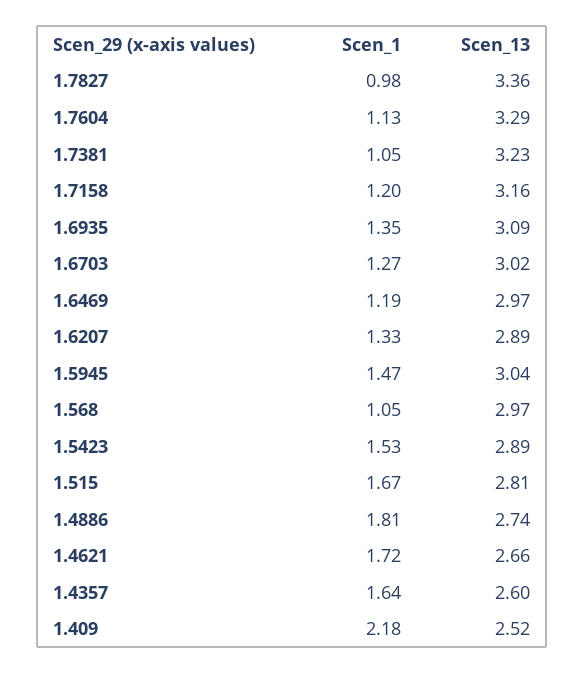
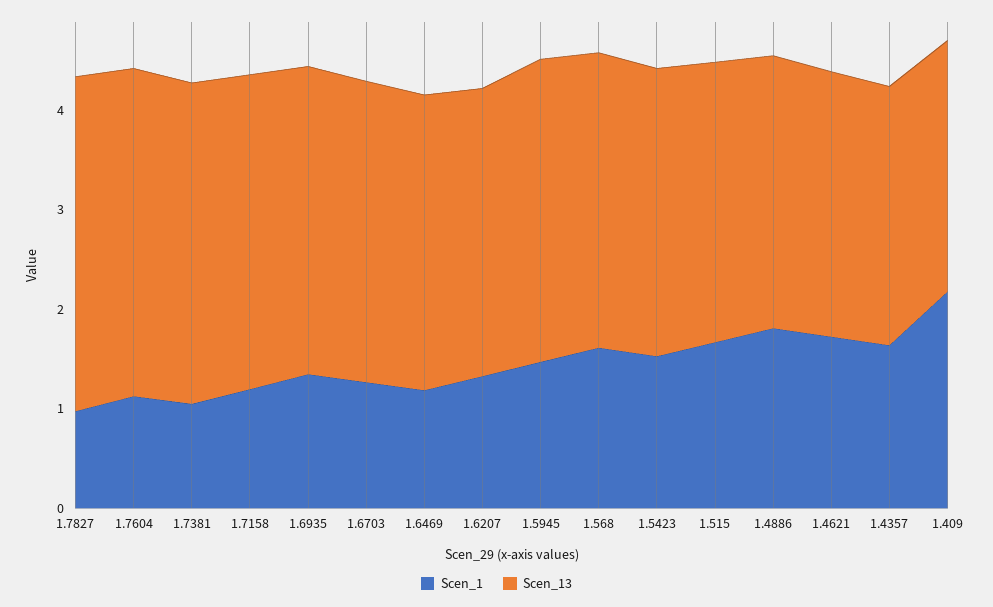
  {
    "Scen_1": {
      "1.7827": 0.98,
      "1.7604": 1.13,
      "1.7381": 1.05,
      "1.7158": 1.2,
      "1.6935": 1.35,
      "1.6703": 1.27,
      "1.6469": 1.19,
      "1.6207": 1.33,
      "1.5945": 1.47,
-     "1.568": 1.05,
+     "1.568": 1.6,
      "1.5423": 1.53,
      "1.515": 1.67,
      "1.4886": 1.81,
      "1.4621": 1.72,
      "1.4357": 1.64,
      "1.409": 2.18
    },
    "Scen_13": {
      "1.7827": 3.36,
      "1.7604": 3.29,
      "1.7381": 3.23,
      "1.7158": 3.16,
      "1.6935": 3.09,
      "1.6703": 3.02,
      "1.6469": 2.97,
      "1.6207": 2.89,
      "1.5945": 3.04,
      "1.568": 2.97,
      "1.5423": 2.89,
      "1.515": 2.81,
      "1.4886": 2.74,
      "1.4621": 2.66,
      "1.4357": 2.6,
      "1.409": 2.52
    }
  }

